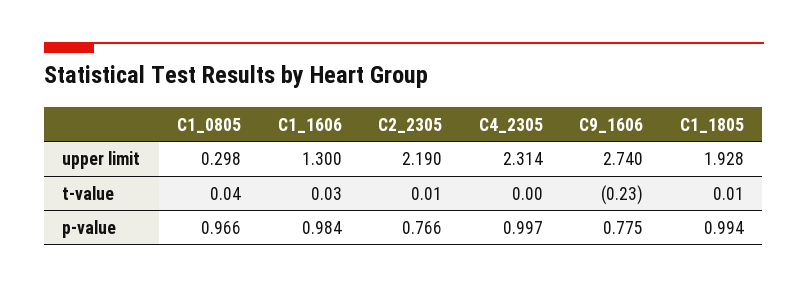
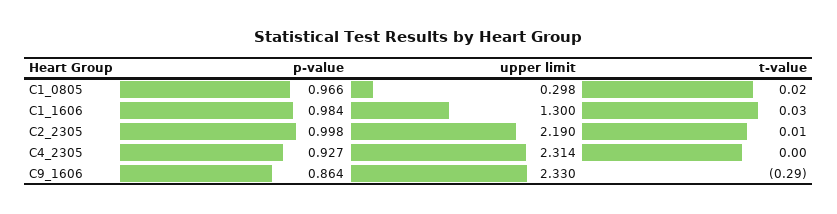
  {
    "C1_0805": {
      "upper limit": 0.298,
-     "t-value": 0.04,
+     "t-value": 0.02,
      "p-value": 0.966
    },
    "C1_1606": {
      "upper limit": 1.3,
      "t-value": 0.03,
      "p-value": 0.984
    },
    "C2_2305": {
      "upper limit": 2.19,
      "t-value": 0.01,
-     "p-value": 0.766
+     "p-value": 0.998
    },
    "C4_2305": {
      "upper limit": 2.314,
      "t-value": 0,
-     "p-value": 0.997
+     "p-value": 0.927
    },
    "C9_1606": {
-     "upper limit": 2.74,
+     "upper limit": 2.33,
-     "t-value": -0.23,
+     "t-value": -0.29,
-     "p-value": 0.775
+     "p-value": 0.864
-   },
+   }
-   "C1_1805": {
-     "upper limit": 1.928,
-     "t-value": 0.01,
-     "p-value": 0.994
-   }
  }

